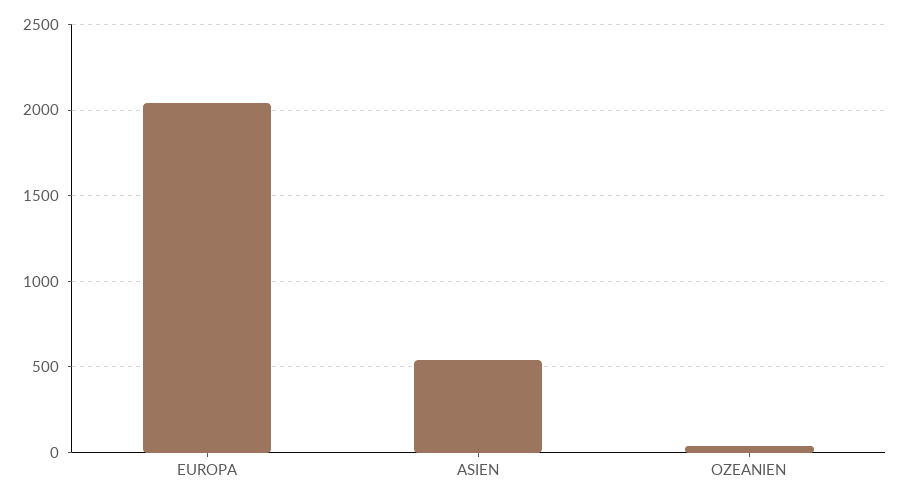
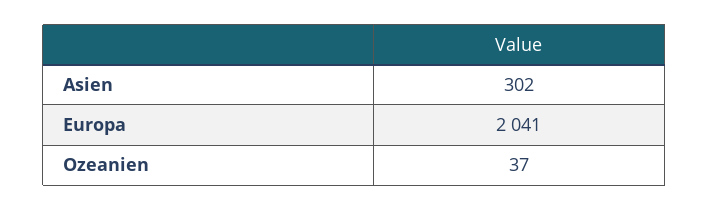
  {
    "EUROPA": 2041,
-   "ASIEN": 550,
+   "ASIEN": 302,
    "OZEANIEN": 37
  }

